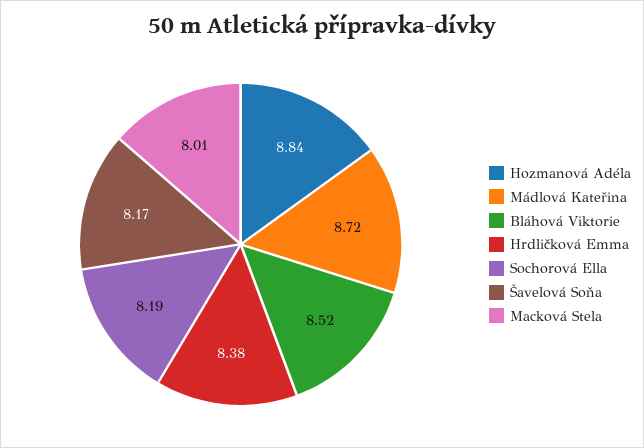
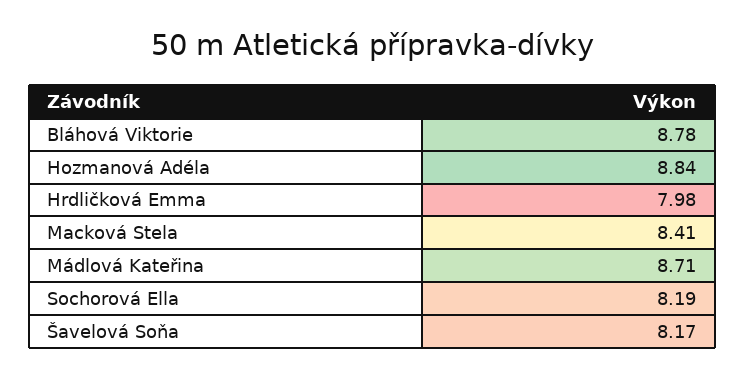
  {
    "Hozmanová Adéla": 8.84,
-   "Mádlová Kateřina": 8.72,
+   "Mádlová Kateřina": 8.71,
-   "Bláhová Viktorie": 8.52,
+   "Bláhová Viktorie": 8.78,
-   "Hrdličková Emma": 8.38,
+   "Hrdličková Emma": 7.98,
    "Sochorová Ella": 8.19,
    "Šavelová Soňa": 8.17,
-   "Macková Stela": 8.01
+   "Macková Stela": 8.41
  }

